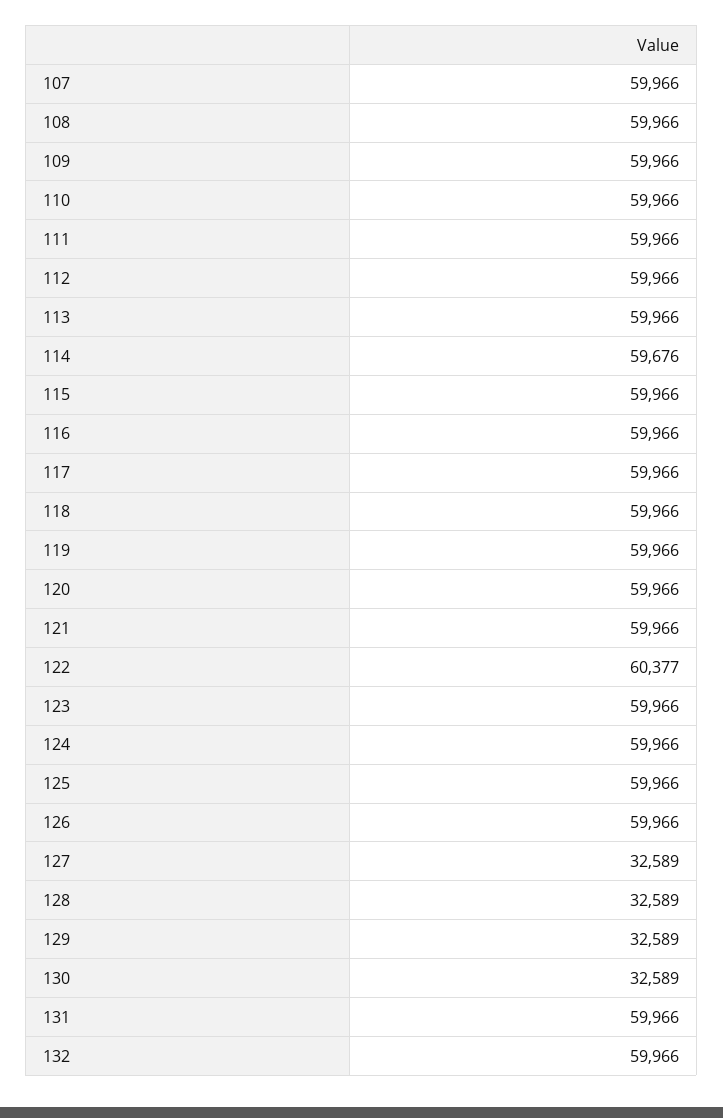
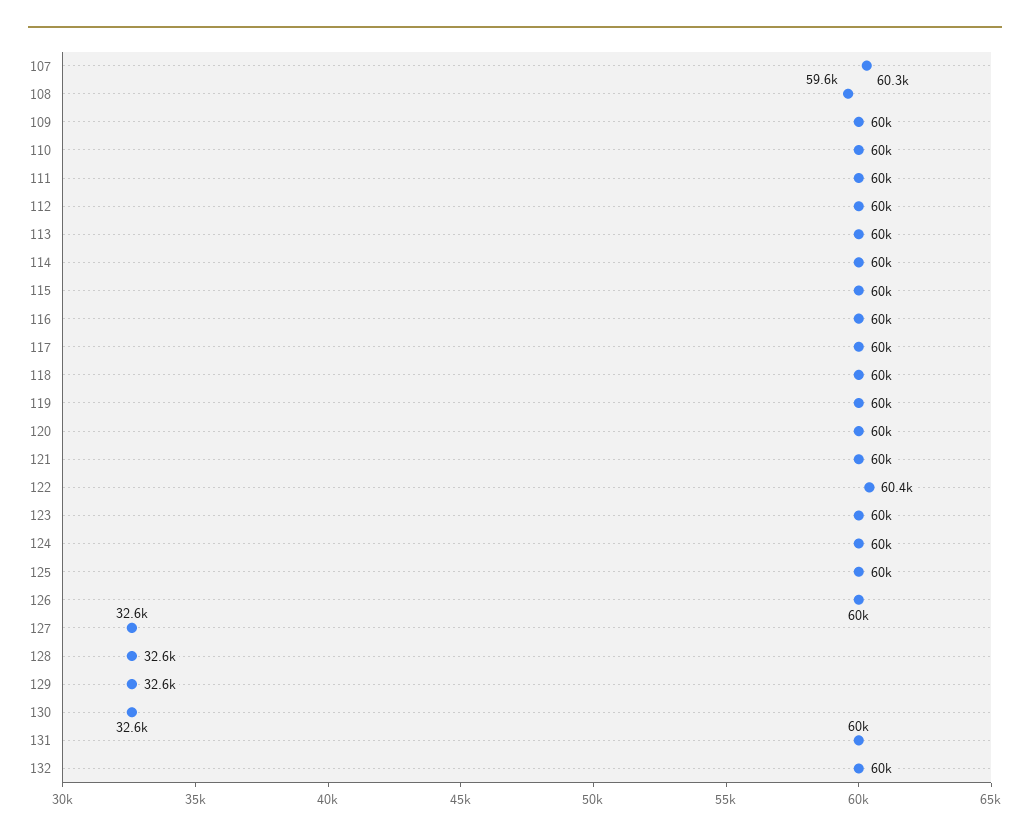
  {
-   "107": 59966,
+   "107": 60300,
-   "108": 59966,
+   "108": 59600,
    "109": 59966,
    "110": 59966,
    "111": 59966,
    "112": 59966,
    "113": 59966,
-   "114": 59676,
+   "114": 60000,
    "115": 59966,
    "116": 59966,
    "117": 59966,
    "118": 59966,
    "119": 59966,
    "120": 59966,
    "121": 59966,
    "122": 60377,
    "123": 59966,
    "124": 59966,
    "125": 59966,
    "126": 59966,
    "127": 32589,
    "128": 32589,
    "129": 32589,
    "130": 32589,
    "131": 59966,
    "132": 59966
  }

